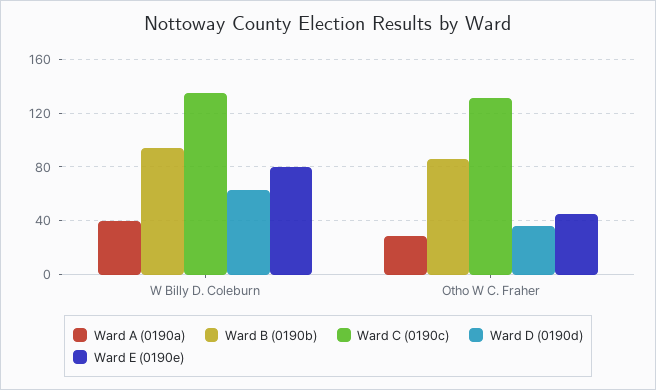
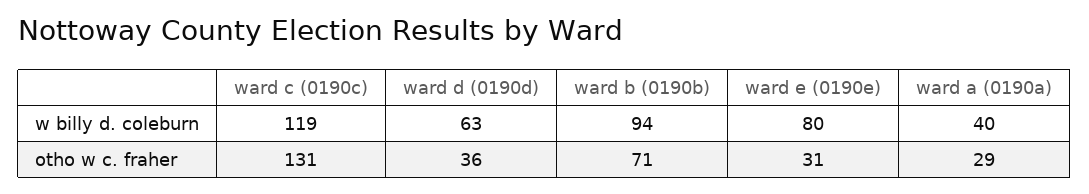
  {
    "Ward A (0190a)": {
      "W Billy D. Coleburn": 40,
      "Otho W C. Fraher": 29
    },
    "Ward B (0190b)": {
      "W Billy D. Coleburn": 94,
-     "Otho W C. Fraher": 85
+     "Otho W C. Fraher": 71
    },
    "Ward C (0190c)": {
-     "W Billy D. Coleburn": 135,
+     "W Billy D. Coleburn": 119,
      "Otho W C. Fraher": 131
    },
    "Ward D (0190d)": {
      "W Billy D. Coleburn": 63,
      "Otho W C. Fraher": 36
    },
    "Ward E (0190e)": {
      "W Billy D. Coleburn": 80,
-     "Otho W C. Fraher": 45
+     "Otho W C. Fraher": 31
    }
  }

